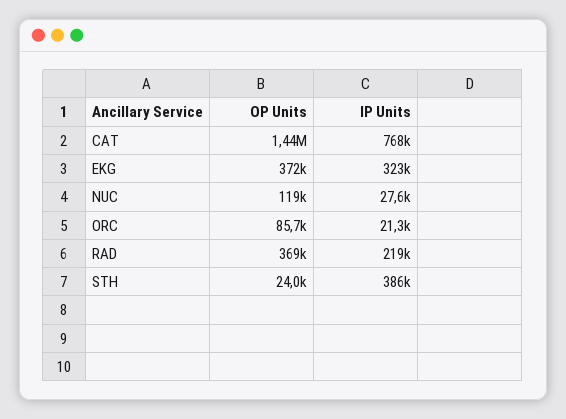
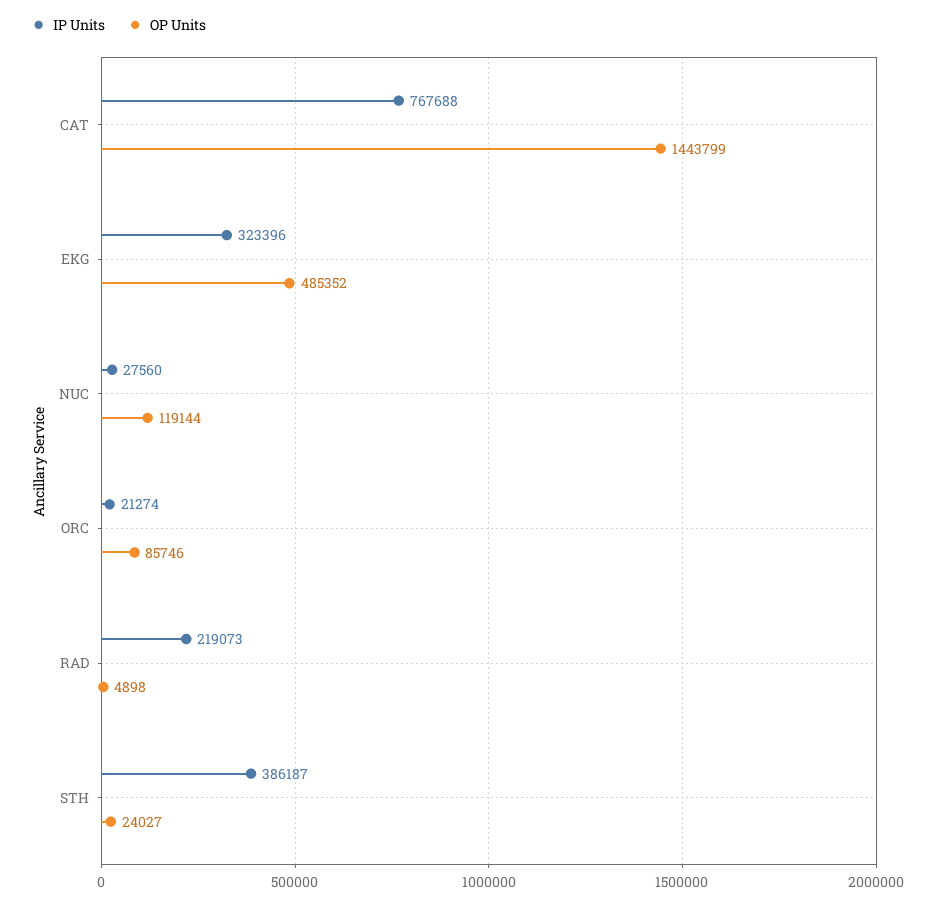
  {
    "OP Units": {
      "CAT": 1443799,
-     "EKG": 372000,
+     "EKG": 485352,
      "NUC": 119144,
      "ORC": 85746,
-     "RAD": 369000,
+     "RAD": 4898,
      "STH": 24027
    },
    "IP Units": {
      "CAT": 767688,
      "EKG": 323396,
      "NUC": 27560,
      "ORC": 21274,
      "RAD": 219073,
      "STH": 386187
    }
  }

